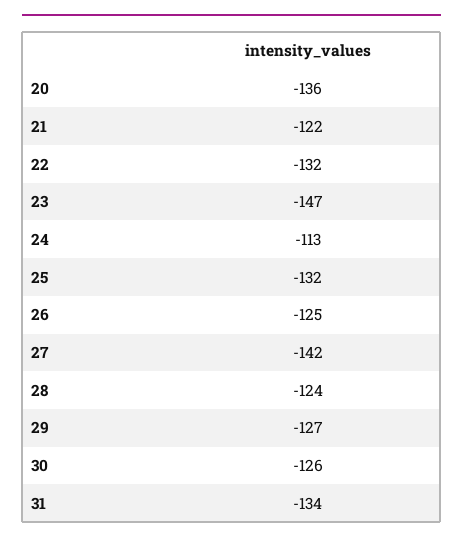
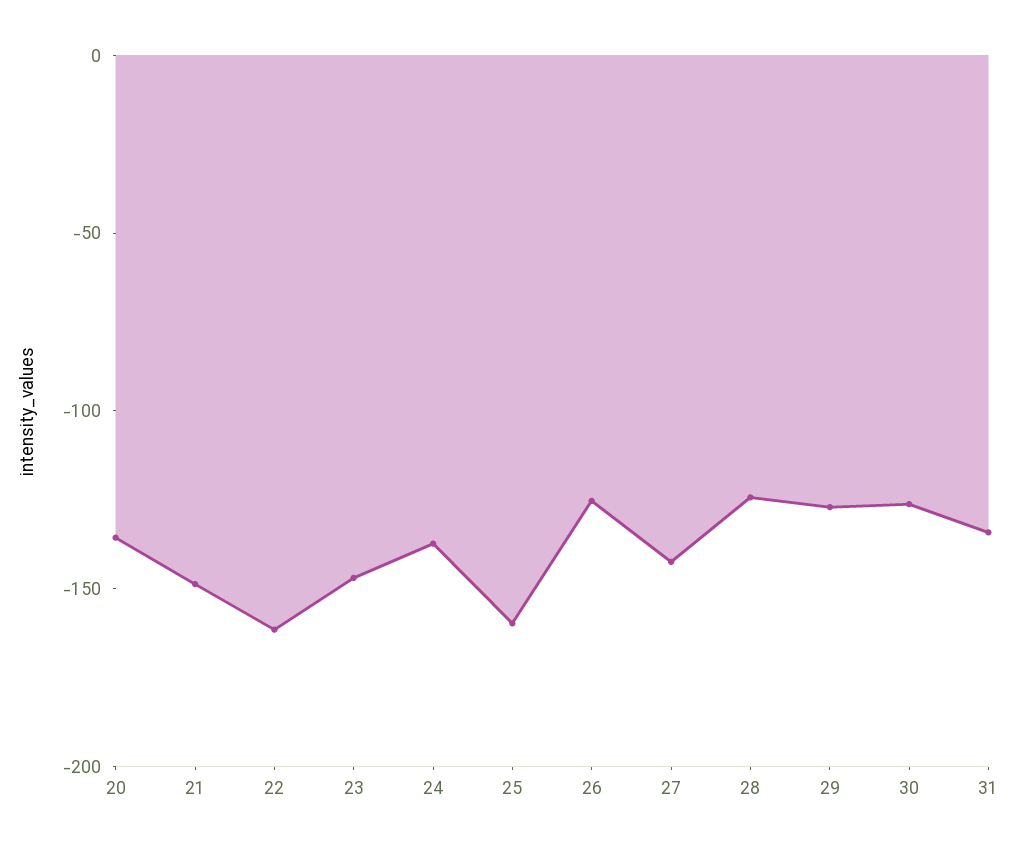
  {
    "20": -136,
-   "21": -122,
+   "21": -150,
-   "22": -132,
+   "22": -160,
    "23": -147,
-   "24": -113,
+   "24": -140,
-   "25": -132,
+   "25": -160,
    "26": -125,
    "27": -142,
    "28": -124,
    "29": -127,
    "30": -126,
    "31": -134
  }

